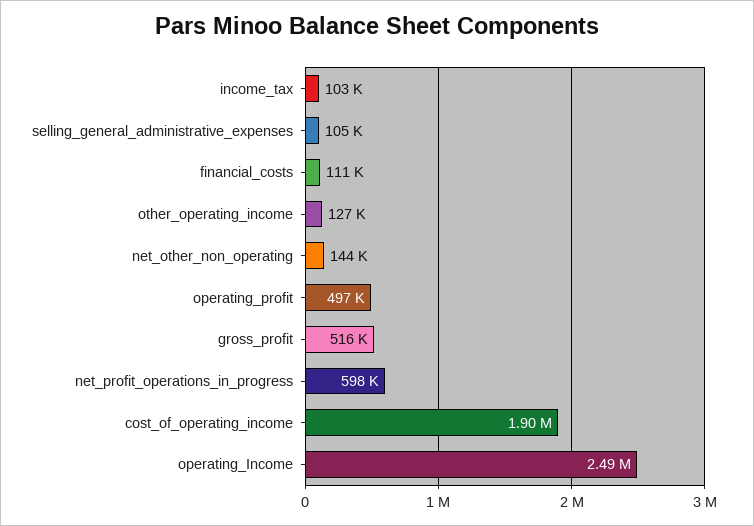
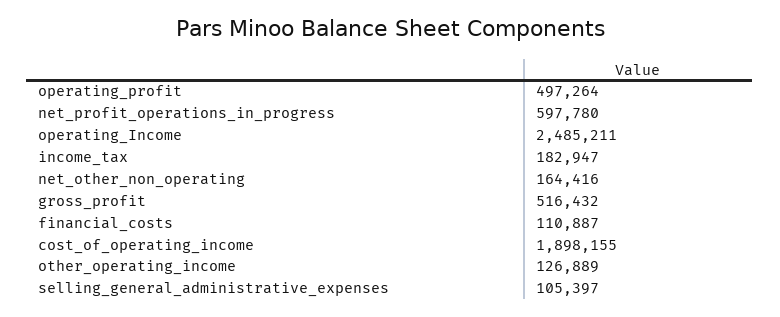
  {
-   "income_tax": 103000,
+   "income_tax": 182947,
    "selling_general_administrative_expenses": 105397,
    "financial_costs": 110887,
    "other_operating_income": 126889,
-   "net_other_non_operating": 144000,
+   "net_other_non_operating": 164416,
    "operating_profit": 497264,
    "gross_profit": 516432,
    "net_profit_operations_in_progress": 597780,
    "cost_of_operating_income": 1898155,
    "operating_Income": 2485211
  }

